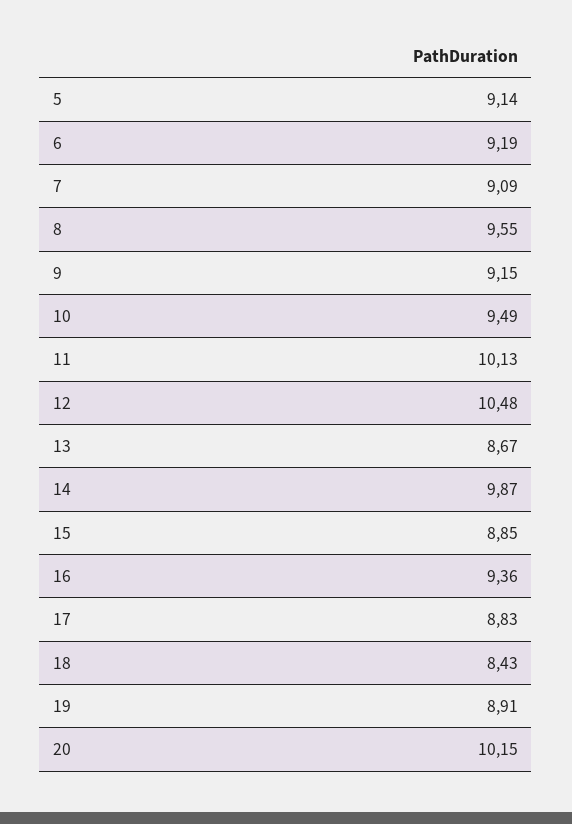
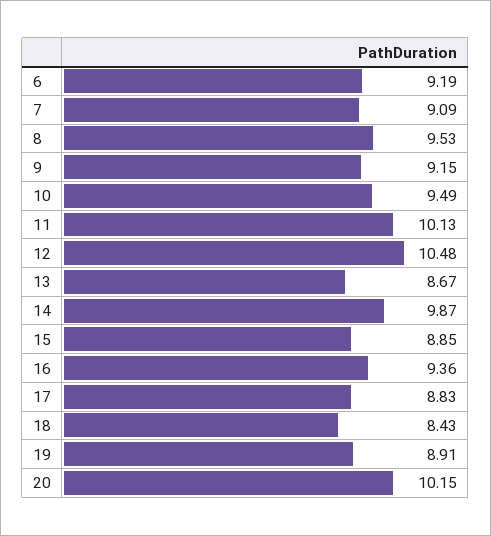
  {
-   "5": 9.14,
    "6": 9.19,
    "7": 9.09,
-   "8": 9.55,
+   "8": 9.53,
    "9": 9.15,
    "10": 9.49,
    "11": 10.13,
    "12": 10.48,
    "13": 8.67,
    "14": 9.87,
    "15": 8.85,
    "16": 9.36,
    "17": 8.83,
    "18": 8.43,
    "19": 8.91,
    "20": 10.15
  }

